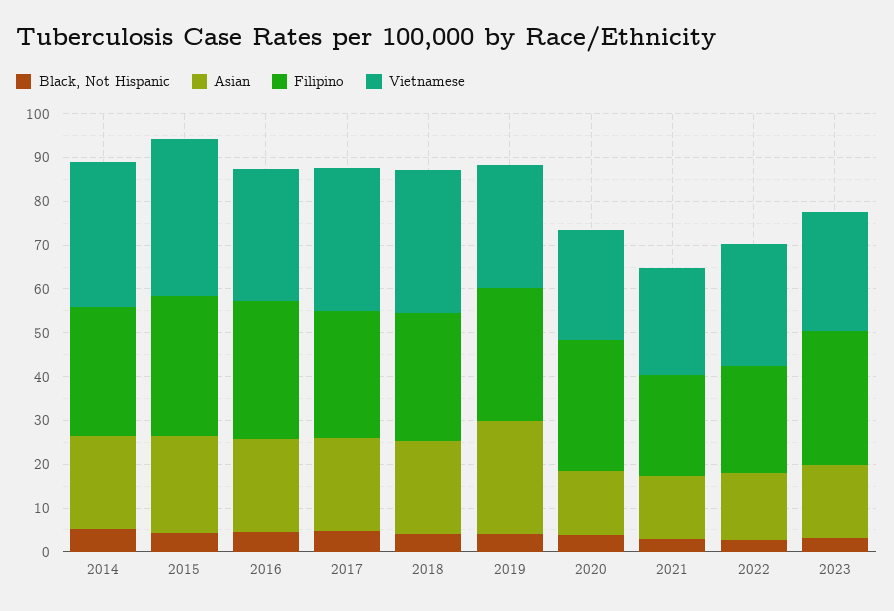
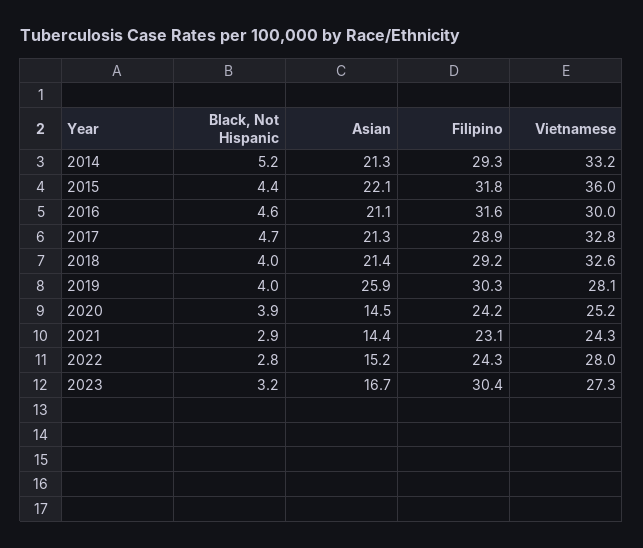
  {
    "Black, Not Hispanic": {
      "2014": 5.2,
      "2015": 4.4,
      "2016": 4.6,
      "2017": 4.7,
      "2018": 4,
      "2019": 4,
      "2020": 3.9,
      "2021": 2.9,
      "2022": 2.8,
      "2023": 3.2
    },
    "Asian": {
      "2014": 21.3,
      "2015": 22.1,
      "2016": 21.1,
      "2017": 21.3,
      "2018": 21.4,
      "2019": 25.9,
      "2020": 14.5,
      "2021": 14.4,
      "2022": 15.2,
      "2023": 16.7
    },
    "Filipino": {
      "2014": 29.3,
      "2015": 31.8,
      "2016": 31.6,
      "2017": 28.9,
      "2018": 29.2,
      "2019": 30.3,
-     "2020": 30,
+     "2020": 24.2,
      "2021": 23.1,
      "2022": 24.3,
      "2023": 30.4
    },
    "Vietnamese": {
      "2014": 33.2,
      "2015": 36,
      "2016": 30,
      "2017": 32.8,
      "2018": 32.6,
      "2019": 28.1,
      "2020": 25.2,
      "2021": 24.3,
      "2022": 28,
      "2023": 27.3
    }
  }

